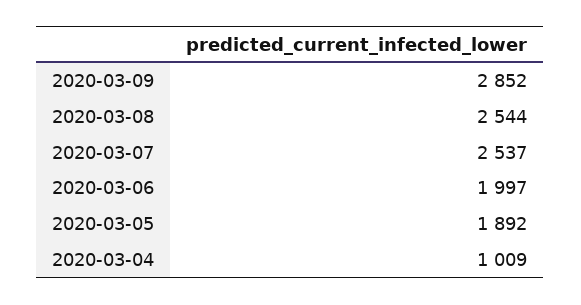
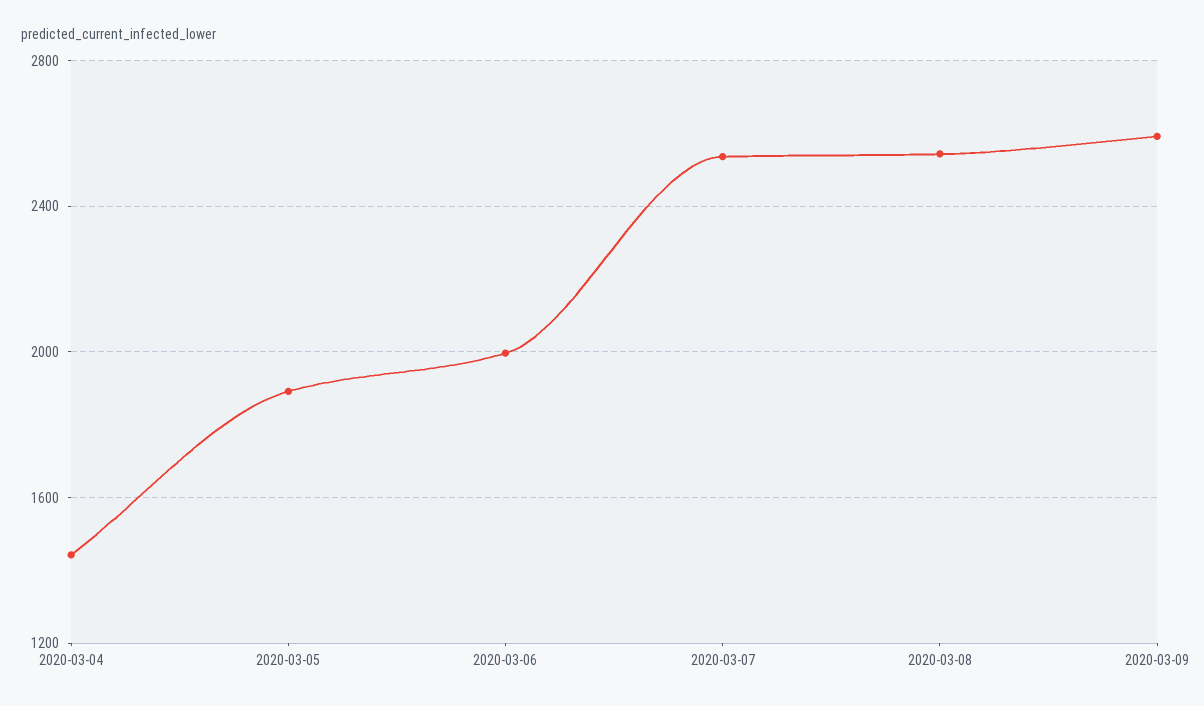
  {
-   "2020-03-09": 2852,
+   "2020-03-09": 2600,
    "2020-03-08": 2544,
    "2020-03-07": 2537,
    "2020-03-06": 1997,
    "2020-03-05": 1892,
-   "2020-03-04": 1009
+   "2020-03-04": 1450
  }

